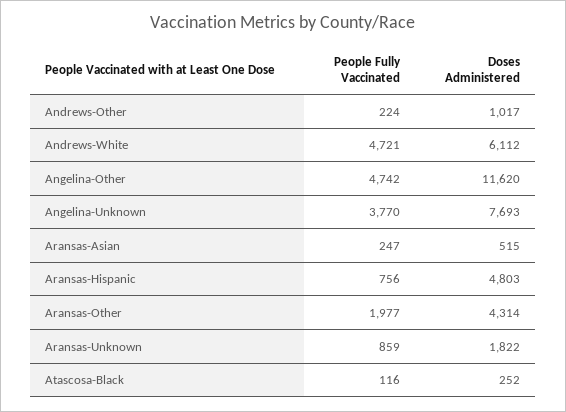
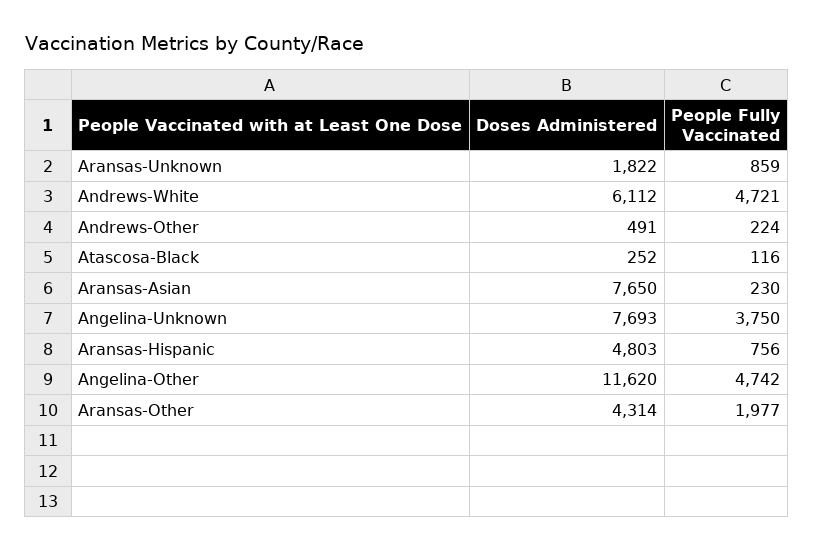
  {
    "People Fully Vaccinated": {
      "Andrews-Other": 224,
      "Andrews-White": 4721,
      "Angelina-Other": 4742,
-     "Angelina-Unknown": 3770,
+     "Angelina-Unknown": 3750,
-     "Aransas-Asian": 247,
+     "Aransas-Asian": 230,
      "Aransas-Hispanic": 756,
      "Aransas-Other": 1977,
      "Aransas-Unknown": 859,
      "Atascosa-Black": 116
    },
    "Doses Administered": {
-     "Andrews-Other": 1017,
+     "Andrews-Other": 491,
      "Andrews-White": 6112,
      "Angelina-Other": 11620,
      "Angelina-Unknown": 7693,
-     "Aransas-Asian": 515,
+     "Aransas-Asian": 7650,
      "Aransas-Hispanic": 4803,
      "Aransas-Other": 4314,
      "Aransas-Unknown": 1822,
      "Atascosa-Black": 252
    }
  }

